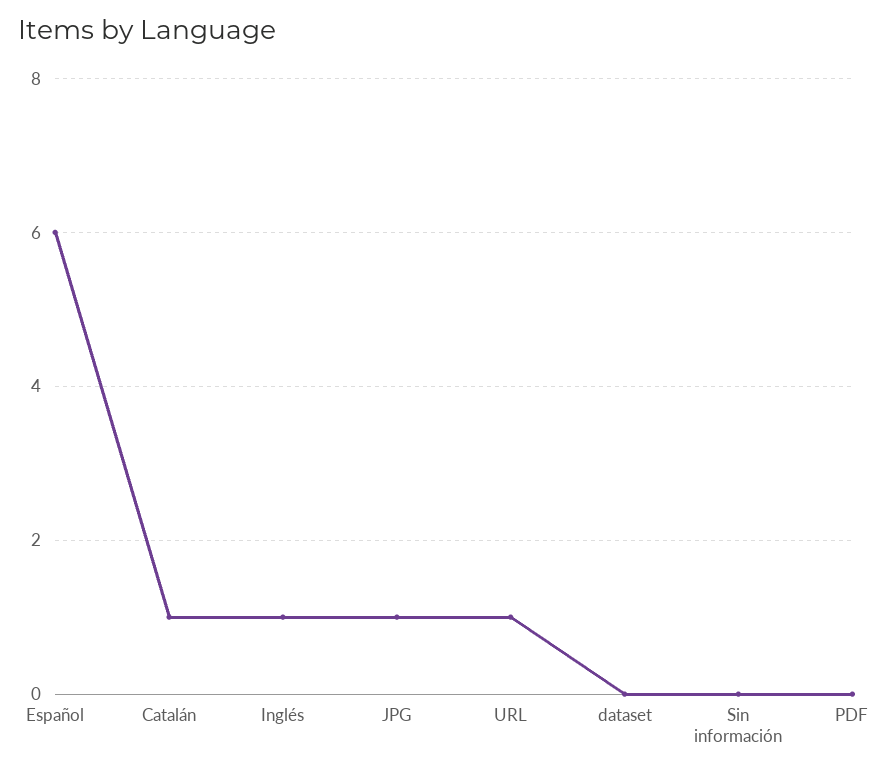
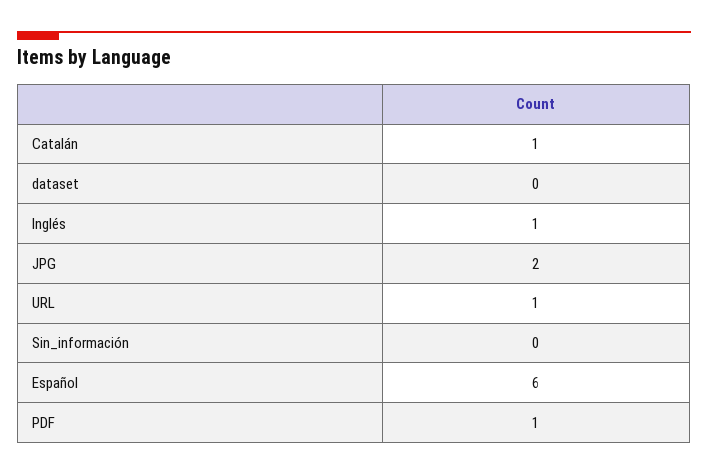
  {
    "Español": 6,
    "Catalán": 1,
    "Inglés": 1,
-   "JPG": 1,
+   "JPG": 2,
    "URL": 1,
    "dataset": 0,
    "Sin información": 0,
-   "PDF": 0
+   "PDF": 1
  }

